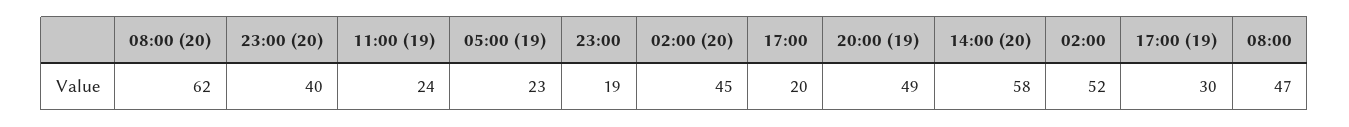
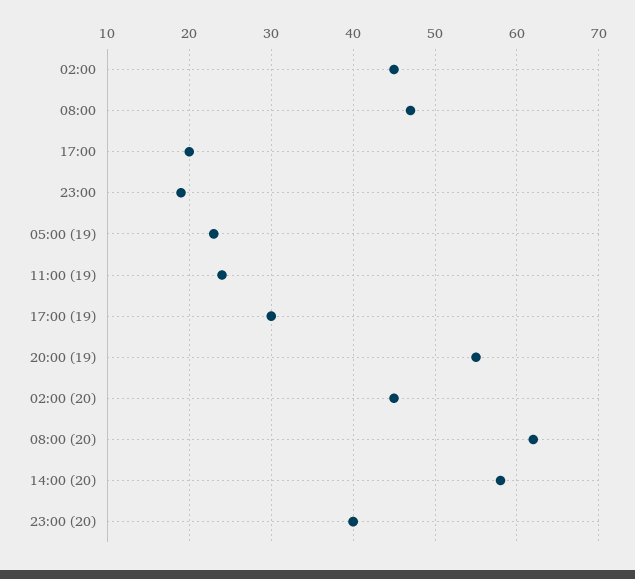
  {
    "08:00 (20)": 62,
    "23:00 (20)": 40,
    "11:00 (19)": 24,
    "05:00 (19)": 23,
    "23:00": 19,
    "02:00 (20)": 45,
    "17:00": 20,
-   "20:00 (19)": 49,
+   "20:00 (19)": 55,
    "14:00 (20)": 58,
-   "02:00": 52,
+   "02:00": 45,
    "17:00 (19)": 30,
    "08:00": 47
  }

